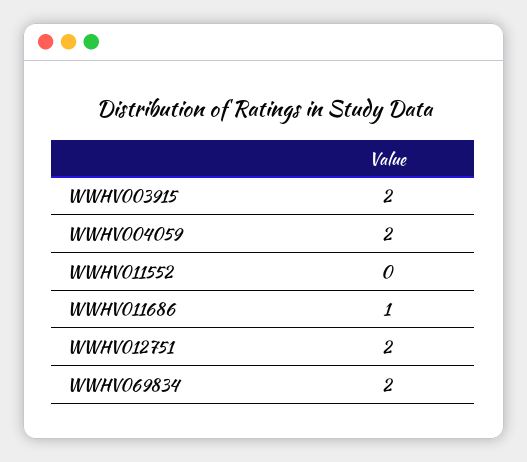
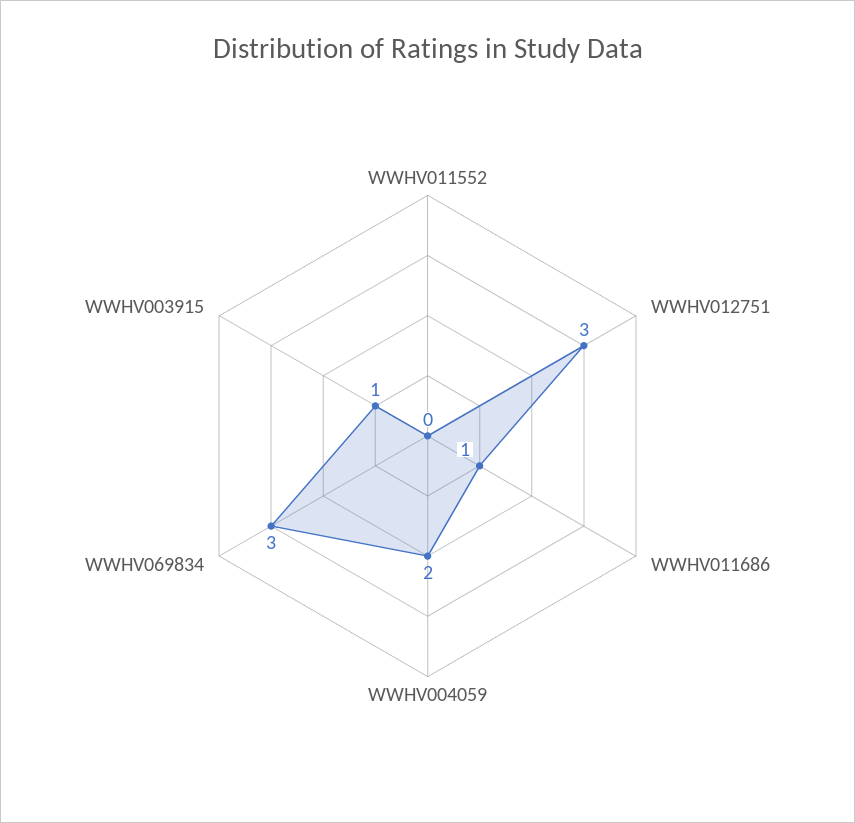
  {
-   "WWHV003915": 2,
+   "WWHV003915": 1,
    "WWHV004059": 2,
    "WWHV011552": 0,
    "WWHV011686": 1,
-   "WWHV012751": 2,
+   "WWHV012751": 3,
-   "WWHV069834": 2
+   "WWHV069834": 3
  }

